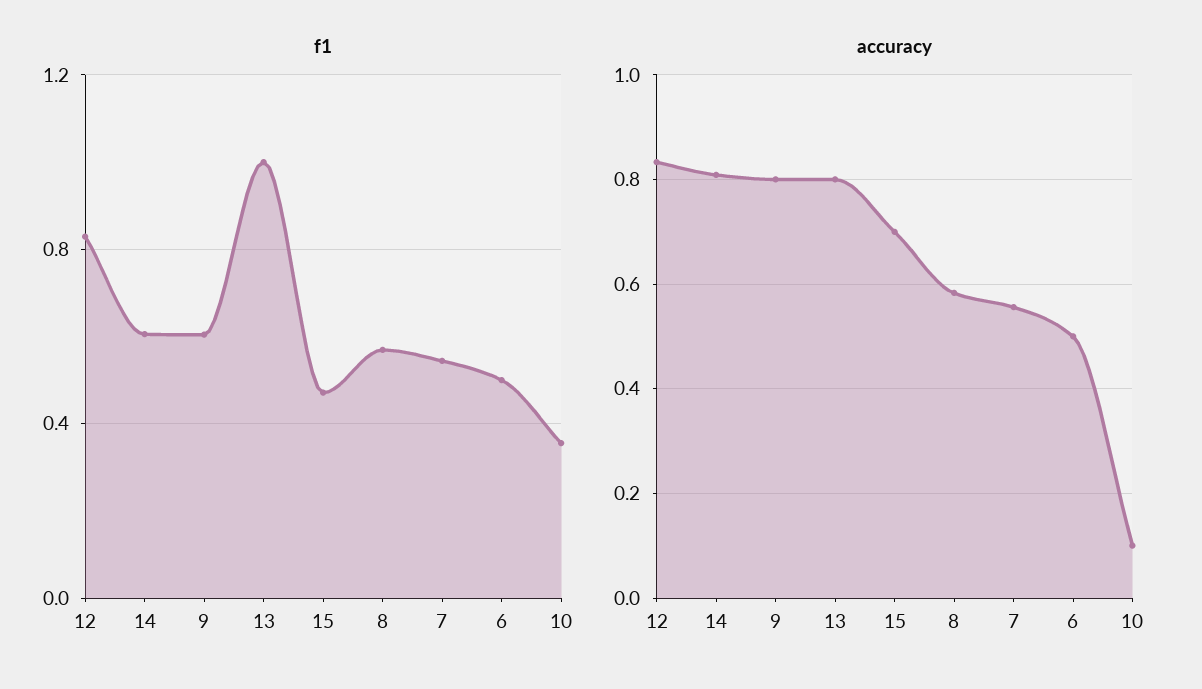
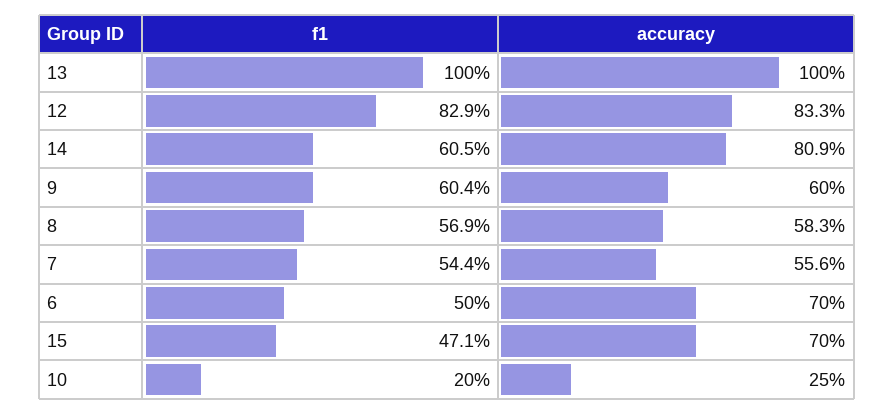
  {
    "f1": {
      "12": 0.829,
      "14": 0.605,
      "9": 0.604,
      "13": 1,
      "15": 0.471,
      "8": 0.569,
      "7": 0.544,
      "6": 0.5,
-     "10": 0.35
+     "10": 0.2
    },
    "accuracy": {
      "12": 0.833,
      "14": 0.809,
-     "9": 0.8,
+     "9": 0.6,
-     "13": 0.8,
+     "13": 1,
      "15": 0.7,
      "8": 0.583,
      "7": 0.556,
-     "6": 0.5,
+     "6": 0.7,
-     "10": 0.1
+     "10": 0.25
    }
  }

